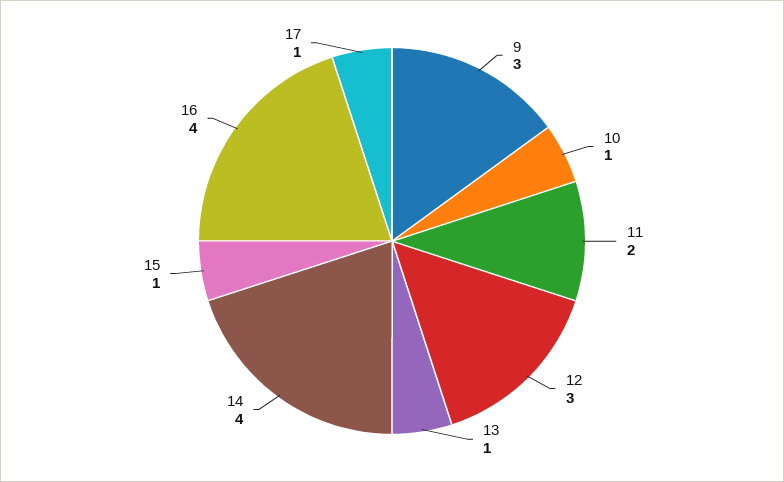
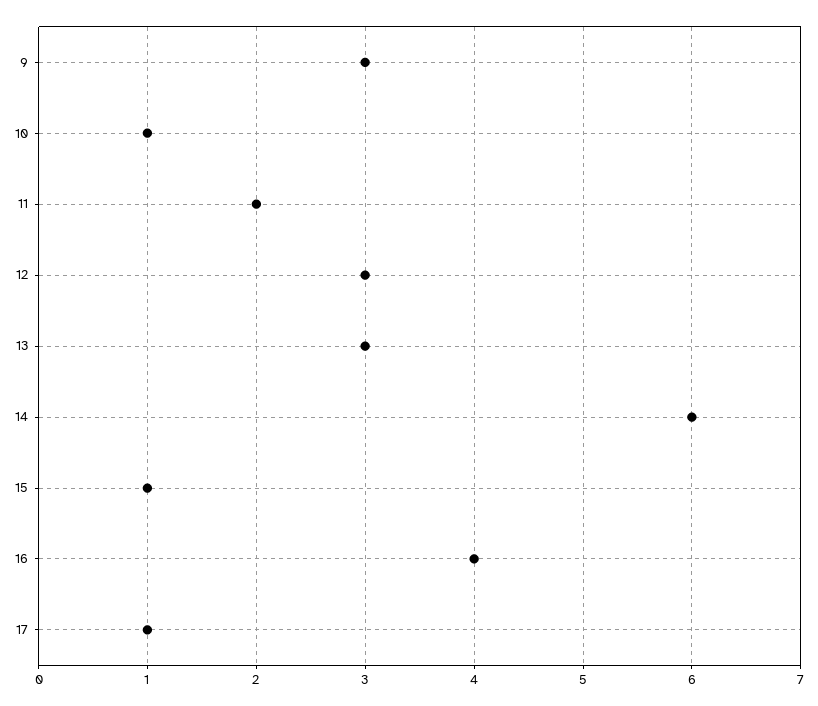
  {
    "9": 3,
    "10": 1,
    "11": 2,
    "12": 3,
-   "13": 1,
+   "13": 3,
-   "14": 4,
+   "14": 6,
    "15": 1,
    "16": 4,
    "17": 1
  }

